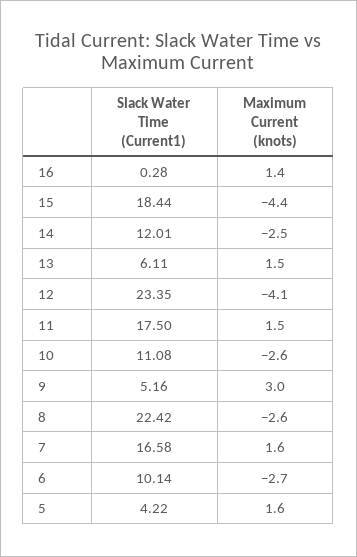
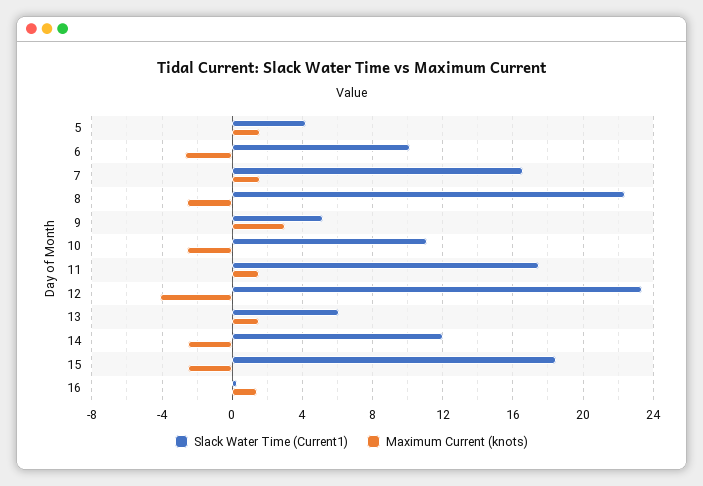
  {
    "Slack Water Time (Current1)": {
      "16": 0.28,
      "15": 18.44,
      "14": 12.01,
      "13": 6.11,
      "12": 23.35,
      "11": 17.5,
      "10": 11.08,
      "9": 5.16,
      "8": 22.42,
      "7": 16.58,
      "6": 10.14,
      "5": 4.22
    },
    "Maximum Current (knots)": {
      "16": 1.4,
-     "15": -4.4,
+     "15": -2.5,
      "14": -2.5,
      "13": 1.5,
      "12": -4.1,
      "11": 1.5,
      "10": -2.6,
      "9": 3,
      "8": -2.6,
      "7": 1.6,
      "6": -2.7,
      "5": 1.6
    }
  }

